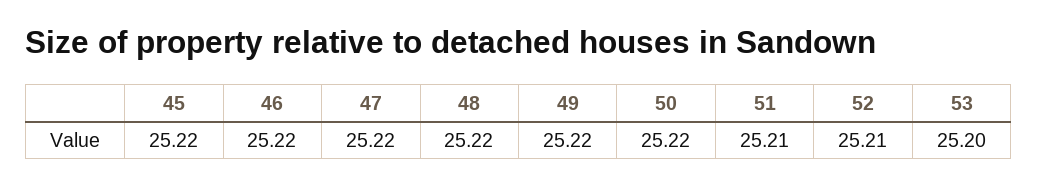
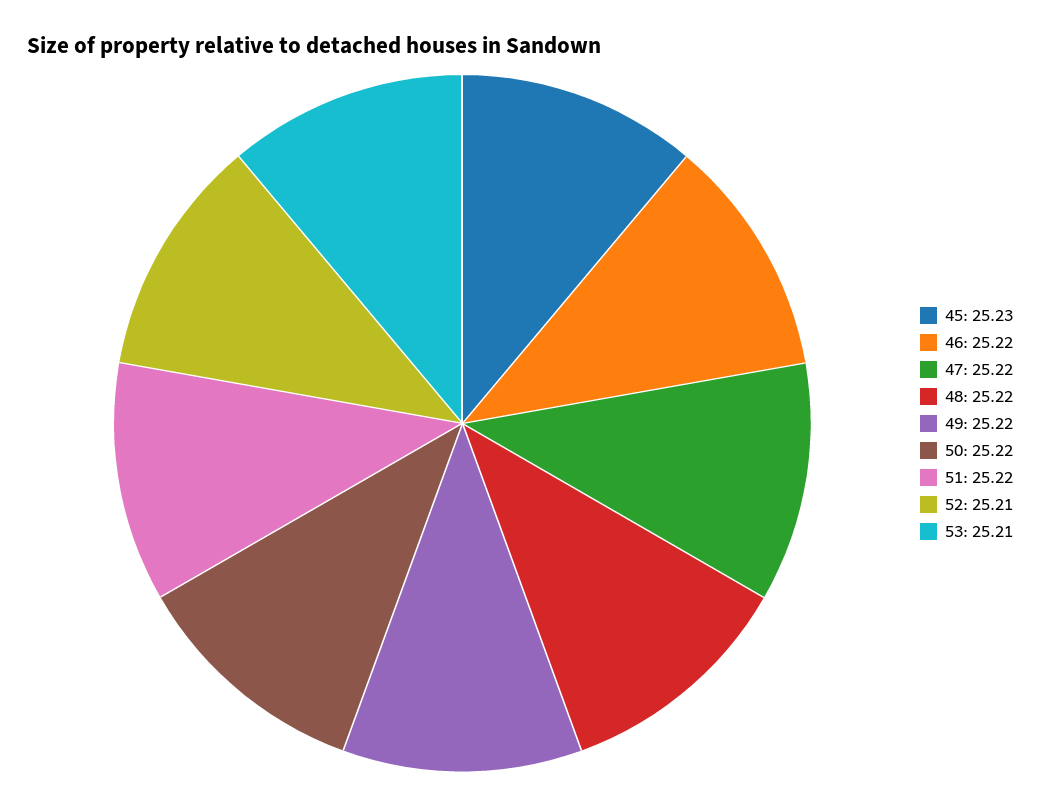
  {
-   "45": 25.22,
+   "45": 25.23,
    "46": 25.22,
    "47": 25.22,
    "48": 25.22,
    "49": 25.22,
    "50": 25.22,
-   "51": 25.21,
+   "51": 25.22,
    "52": 25.21,
-   "53": 25.2
+   "53": 25.21
  }

